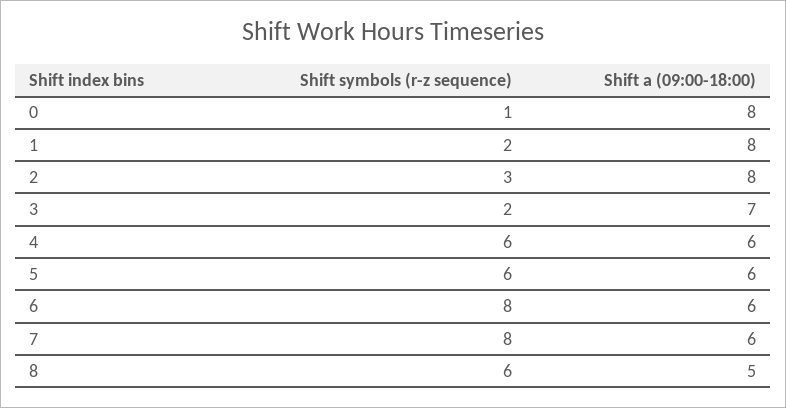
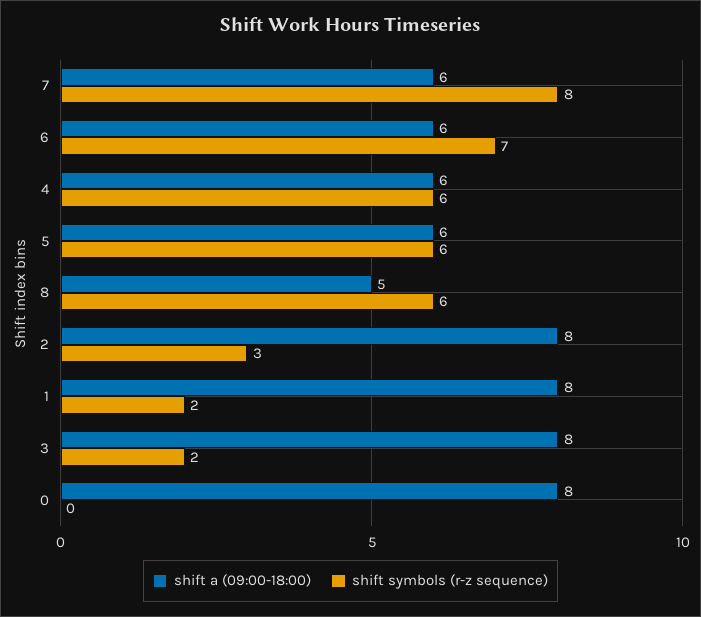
  {
    "Shift symbols (r-z sequence)": {
-     "0": 1,
+     "0": 0,
      "1": 2,
      "2": 3,
      "3": 2,
      "4": 6,
      "5": 6,
-     "6": 8,
+     "6": 7,
      "7": 8,
      "8": 6
    },
    "Shift a (09:00-18:00)": {
      "0": 8,
      "1": 8,
      "2": 8,
-     "3": 7,
+     "3": 8,
      "4": 6,
      "5": 6,
      "6": 6,
      "7": 6,
      "8": 5
    }
  }

